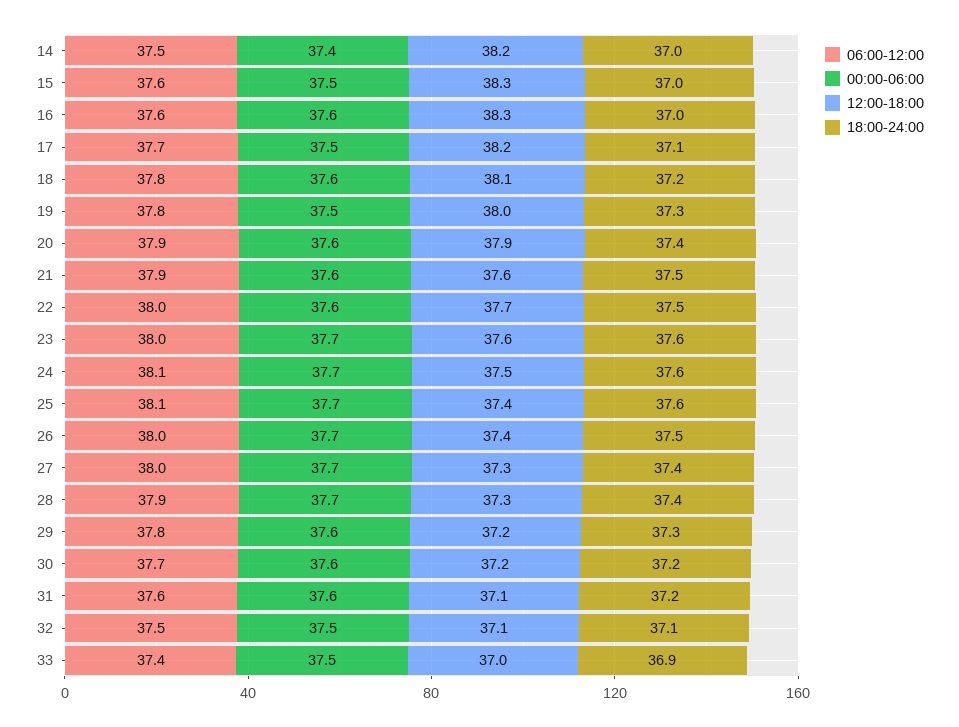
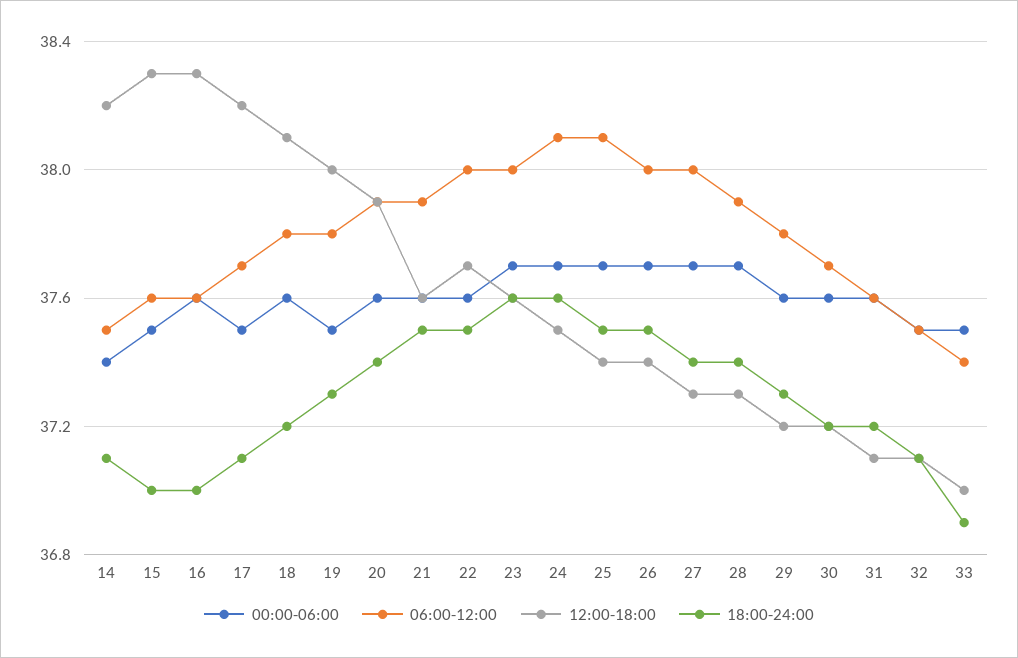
  {
    "06:00-12:00": {
      "14": 37.5,
      "15": 37.6,
      "16": 37.6,
      "17": 37.7,
      "18": 37.8,
      "19": 37.8,
      "20": 37.9,
      "21": 37.9,
      "22": 38,
      "23": 38,
      "24": 38.1,
      "25": 38.1,
      "26": 38,
      "27": 38,
      "28": 37.9,
      "29": 37.8,
      "30": 37.7,
      "31": 37.6,
      "32": 37.5,
      "33": 37.4
    },
    "00:00-06:00": {
      "14": 37.4,
      "15": 37.5,
      "16": 37.6,
      "17": 37.5,
      "18": 37.6,
      "19": 37.5,
      "20": 37.6,
      "21": 37.6,
      "22": 37.6,
      "23": 37.7,
      "24": 37.7,
      "25": 37.7,
      "26": 37.7,
      "27": 37.7,
      "28": 37.7,
      "29": 37.6,
      "30": 37.6,
      "31": 37.6,
      "32": 37.5,
      "33": 37.5
    },
    "12:00-18:00": {
      "14": 38.2,
      "15": 38.3,
      "16": 38.3,
      "17": 38.2,
      "18": 38.1,
      "19": 38,
      "20": 37.9,
      "21": 37.6,
      "22": 37.7,
      "23": 37.6,
      "24": 37.5,
      "25": 37.4,
      "26": 37.4,
      "27": 37.3,
      "28": 37.3,
      "29": 37.2,
      "30": 37.2,
      "31": 37.1,
      "32": 37.1,
      "33": 37
    },
    "18:00-24:00": {
-     "14": 37,
+     "14": 37.1,
      "15": 37,
      "16": 37,
      "17": 37.1,
      "18": 37.2,
      "19": 37.3,
      "20": 37.4,
      "21": 37.5,
      "22": 37.5,
      "23": 37.6,
      "24": 37.6,
-     "25": 37.6,
+     "25": 37.5,
      "26": 37.5,
      "27": 37.4,
      "28": 37.4,
      "29": 37.3,
      "30": 37.2,
      "31": 37.2,
      "32": 37.1,
      "33": 36.9
    }
  }

